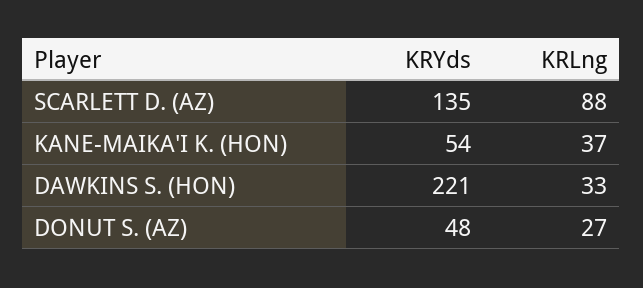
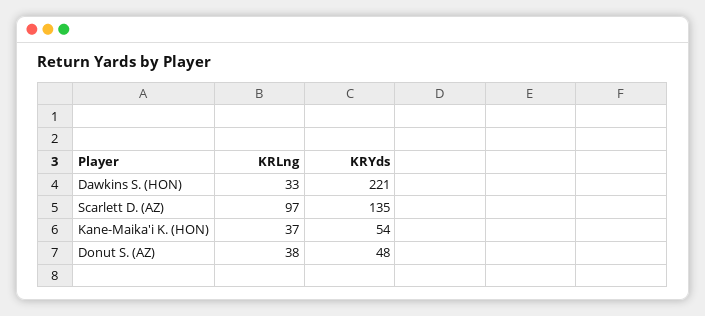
  {
    "KRYds": {
      "SCARLETT D. (AZ)": 135,
      "KANE-MAIKA'I K. (HON)": 54,
      "DAWKINS S. (HON)": 221,
      "DONUT S. (AZ)": 48
    },
    "KRLng": {
-     "SCARLETT D. (AZ)": 88,
+     "SCARLETT D. (AZ)": 97,
      "KANE-MAIKA'I K. (HON)": 37,
      "DAWKINS S. (HON)": 33,
-     "DONUT S. (AZ)": 27
+     "DONUT S. (AZ)": 38
    }
  }

